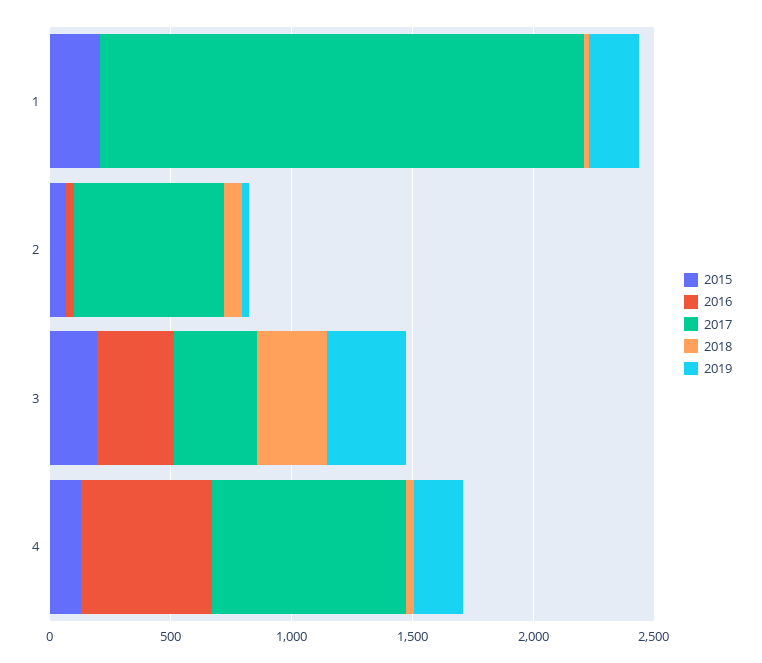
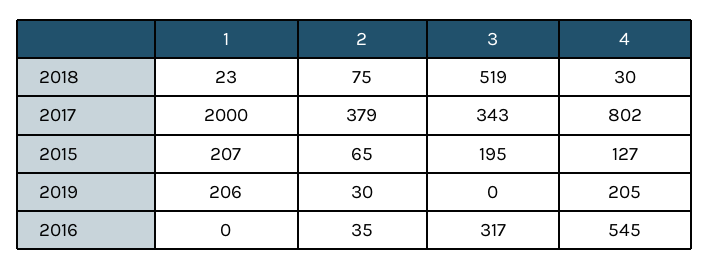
  {
    "2015": {
      "1": 207,
      "2": 65,
      "3": 195,
      "4": 127
    },
    "2016": {
      "1": 0,
      "2": 35,
      "3": 317,
      "4": 545
    },
    "2017": {
      "1": 2000,
-     "2": 600,
+     "2": 379,
      "3": 343,
      "4": 802
    },
    "2018": {
      "1": 23,
      "2": 75,
-     "3": 300,
+     "3": 519,
      "4": 30
    },
    "2019": {
      "1": 206,
      "2": 30,
-     "3": 300,
+     "3": 0,
      "4": 205
    }
  }

